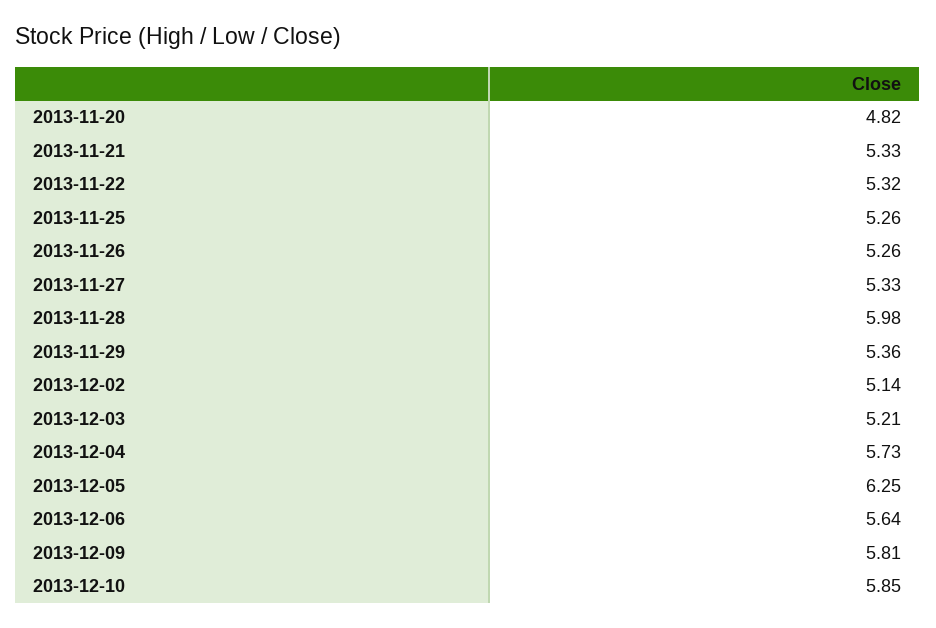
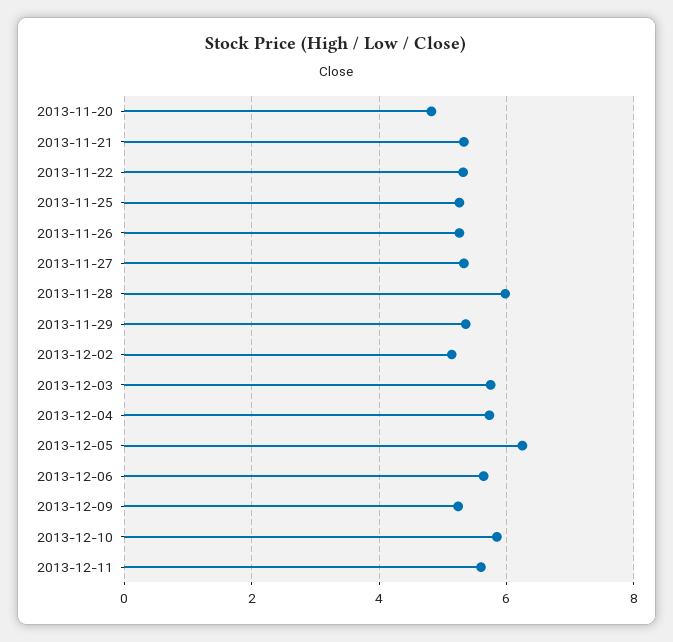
  {
    "2013-11-20": 4.82,
    "2013-11-21": 5.33,
    "2013-11-22": 5.32,
    "2013-11-25": 5.26,
    "2013-11-26": 5.26,
    "2013-11-27": 5.33,
    "2013-11-28": 5.98,
    "2013-11-29": 5.36,
    "2013-12-02": 5.14,
-   "2013-12-03": 5.21,
+   "2013-12-03": 5.8,
    "2013-12-04": 5.73,
    "2013-12-05": 6.25,
    "2013-12-06": 5.64,
-   "2013-12-09": 5.81,
+   "2013-12-09": 5.2,
-   "2013-12-10": 5.85
+   "2013-12-10": 5.85,
+   "2013-12-11": 5.6
  }

